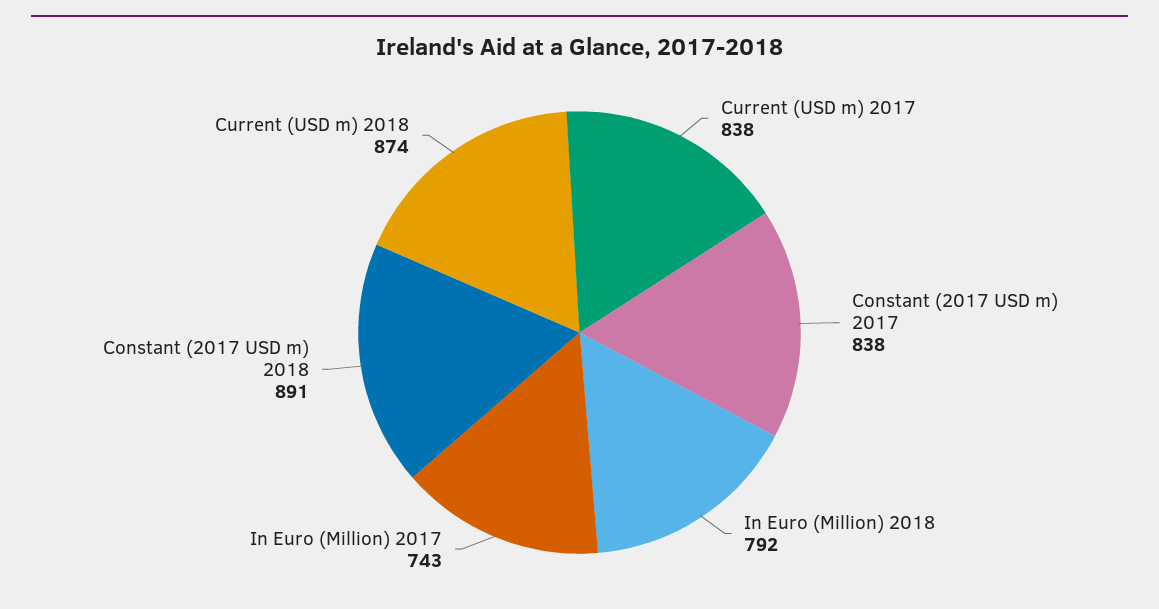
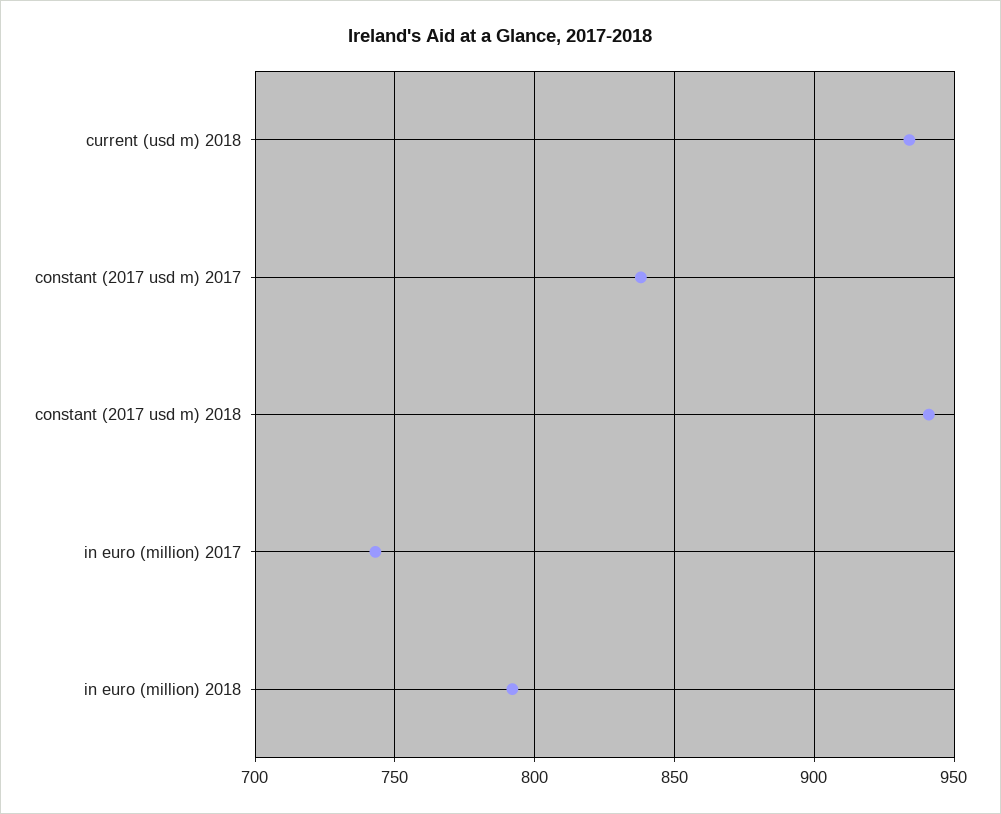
  {
-   "Current (USD m) 2017": 838,
    "Constant (2017 USD m) 2017": 838,
    "In Euro (Million) 2018": 792,
    "In Euro (Million) 2017": 743,
-   "Constant (2017 USD m) 2018": 891,
+   "Constant (2017 USD m) 2018": 940,
-   "Current (USD m) 2018": 874
+   "Current (USD m) 2018": 935
  }

